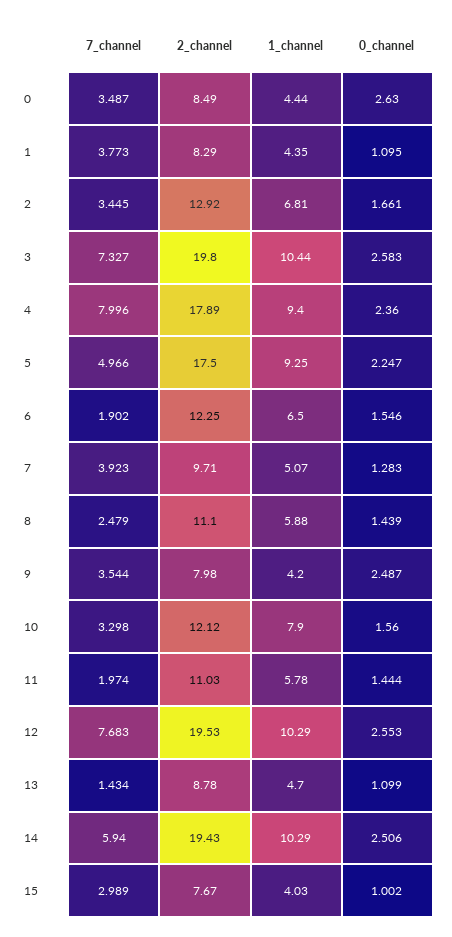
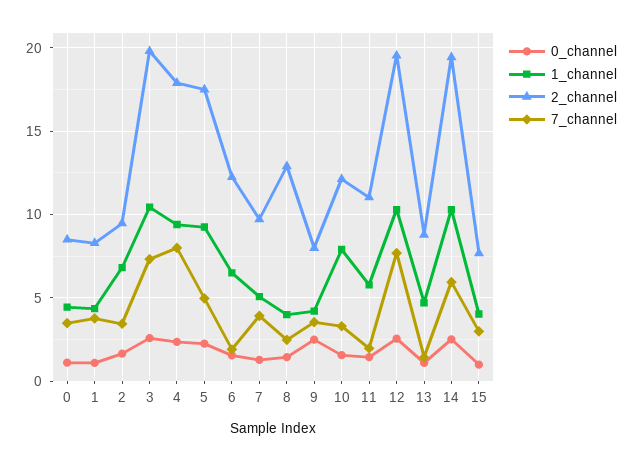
  {
    "7_channel": {
      "0": 3.487,
      "1": 3.773,
      "2": 3.445,
      "3": 7.327,
      "4": 7.996,
      "5": 4.966,
      "6": 1.902,
      "7": 3.923,
      "8": 2.479,
      "9": 3.544,
      "10": 3.298,
      "11": 1.974,
      "12": 7.683,
      "13": 1.434,
      "14": 5.94,
      "15": 2.989
    },
    "2_channel": {
      "0": 8.49,
      "1": 8.29,
-     "2": 12.92,
+     "2": 9.5,
      "3": 19.8,
      "4": 17.89,
      "5": 17.5,
      "6": 12.25,
      "7": 9.71,
-     "8": 11.1,
+     "8": 13,
      "9": 7.98,
      "10": 12.12,
      "11": 11.03,
      "12": 19.53,
      "13": 8.78,
      "14": 19.43,
      "15": 7.67
    },
    "1_channel": {
      "0": 4.44,
      "1": 4.35,
      "2": 6.81,
      "3": 10.44,
      "4": 9.4,
      "5": 9.25,
      "6": 6.5,
      "7": 5.07,
-     "8": 5.88,
+     "8": 4,
      "9": 4.2,
      "10": 7.9,
      "11": 5.78,
      "12": 10.29,
      "13": 4.7,
      "14": 10.29,
      "15": 4.03
    },
    "0_channel": {
-     "0": 2.63,
+     "0": 1,
      "1": 1.095,
      "2": 1.661,
      "3": 2.583,
      "4": 2.36,
      "5": 2.247,
      "6": 1.546,
      "7": 1.283,
      "8": 1.439,
      "9": 2.487,
      "10": 1.56,
      "11": 1.444,
      "12": 2.553,
      "13": 1.099,
      "14": 2.506,
      "15": 1.002
    }
  }

